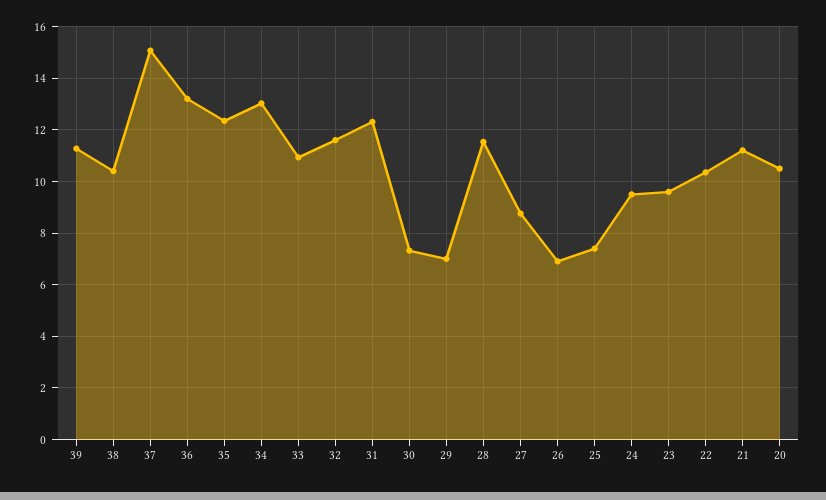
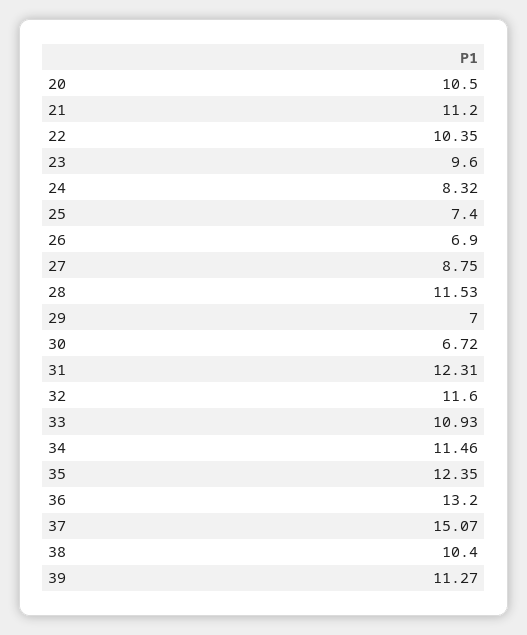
  {
    "39": 11.27,
    "38": 10.4,
    "37": 15.07,
    "36": 13.2,
    "35": 12.35,
-   "34": 13,
+   "34": 11.46,
    "33": 10.93,
    "32": 11.6,
    "31": 12.31,
-   "30": 7.25,
+   "30": 6.72,
    "29": 7,
    "28": 11.53,
    "27": 8.75,
    "26": 6.9,
    "25": 7.4,
-   "24": 9.5,
+   "24": 8.32,
    "23": 9.6,
    "22": 10.35,
    "21": 11.2,
    "20": 10.5
  }

